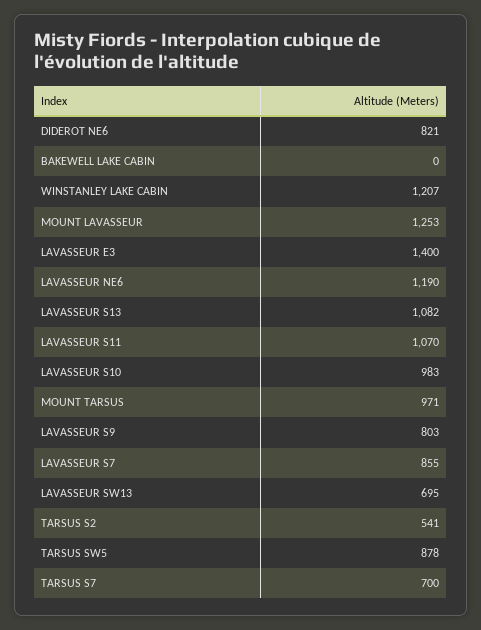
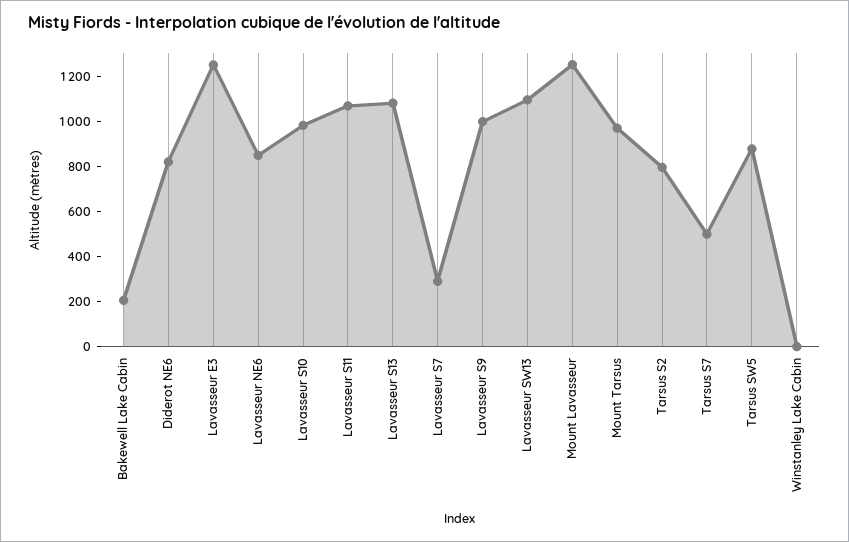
  {
    "DIDEROT NE6": 821,
-   "BAKEWELL LAKE CABIN": 0,
+   "BAKEWELL LAKE CABIN": 200,
-   "WINSTANLEY LAKE CABIN": 1207,
+   "WINSTANLEY LAKE CABIN": 0,
    "MOUNT LAVASSEUR": 1253,
-   "LAVASSEUR E3": 1400,
+   "LAVASSEUR E3": 1250,
-   "LAVASSEUR NE6": 1190,
+   "LAVASSEUR NE6": 850,
    "LAVASSEUR S13": 1082,
    "LAVASSEUR S11": 1070,
    "LAVASSEUR S10": 983,
    "MOUNT TARSUS": 971,
-   "LAVASSEUR S9": 803,
+   "LAVASSEUR S9": 1000,
-   "LAVASSEUR S7": 855,
+   "LAVASSEUR S7": 300,
-   "LAVASSEUR SW13": 695,
+   "LAVASSEUR SW13": 1100,
-   "TARSUS S2": 541,
+   "TARSUS S2": 800,
    "TARSUS SW5": 878,
-   "TARSUS S7": 700
+   "TARSUS S7": 500
  }

